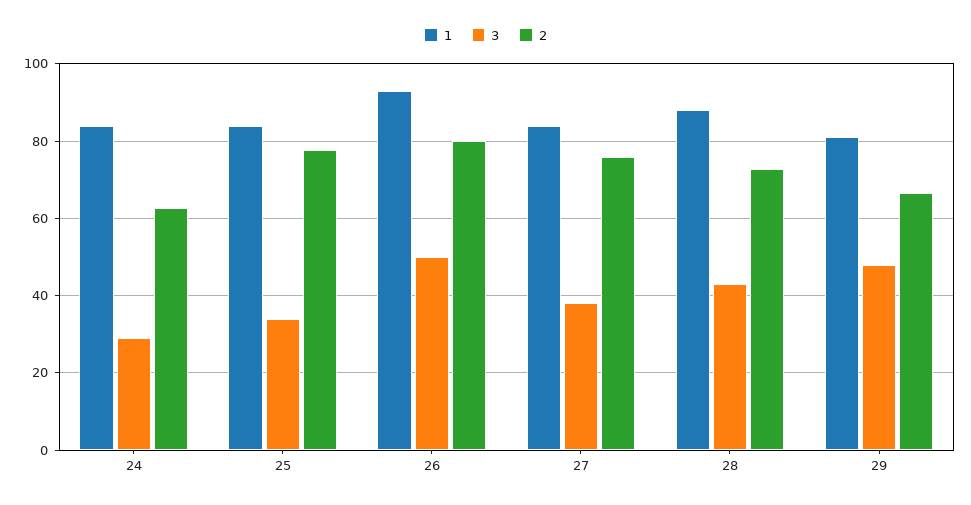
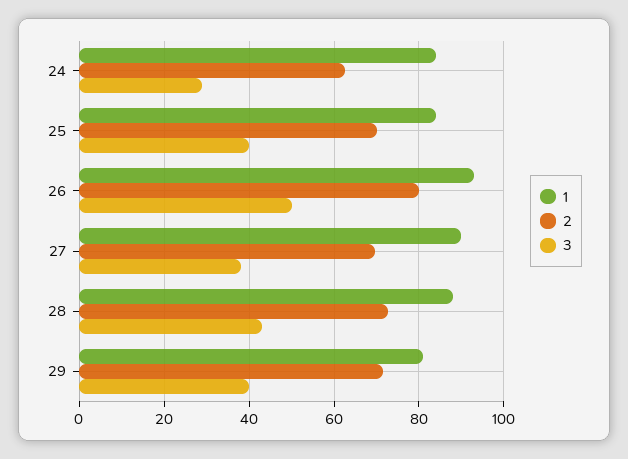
  {
    "1": {
      "24": 84,
      "25": 84,
      "26": 94,
-     "27": 84,
+     "27": 90,
      "28": 88,
      "29": 82
    },
    "3": {
      "24": 30,
-     "25": 34,
+     "25": 40,
      "26": 50,
      "27": 38,
      "28": 44,
-     "29": 48
+     "29": 40
    },
    "2": {
      "24": 62,
-     "25": 78,
+     "25": 70,
      "26": 80,
-     "27": 76,
+     "27": 70,
      "28": 72,
-     "29": 66
+     "29": 72
    }
  }

